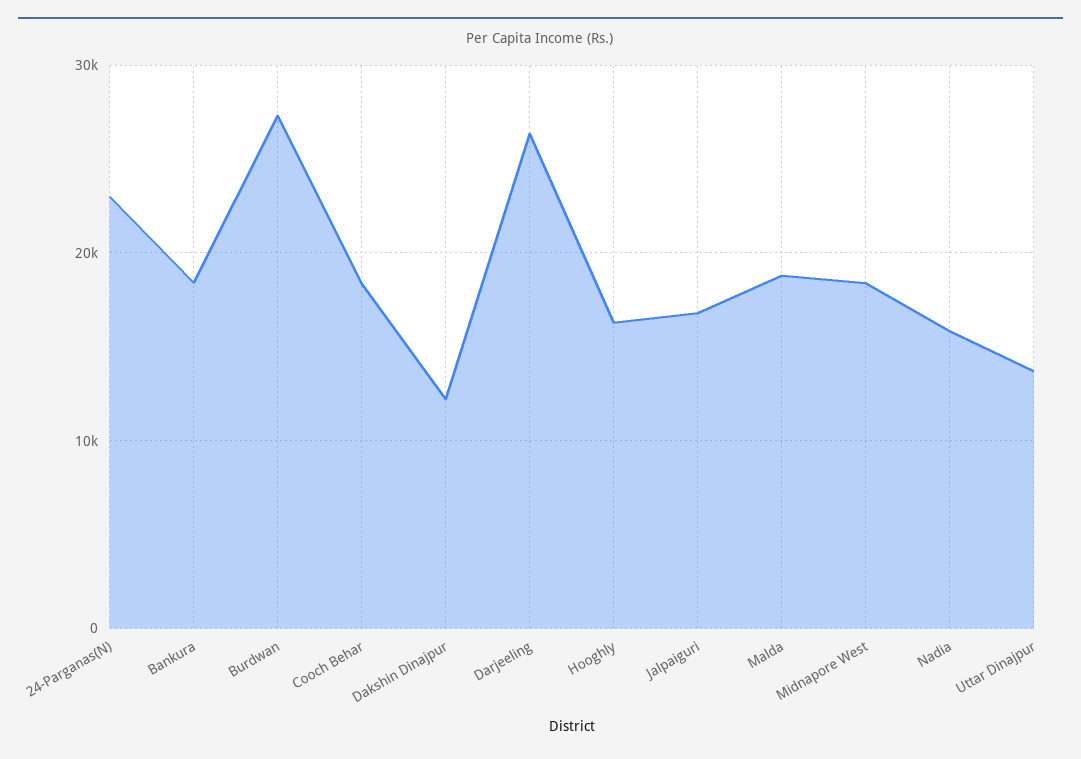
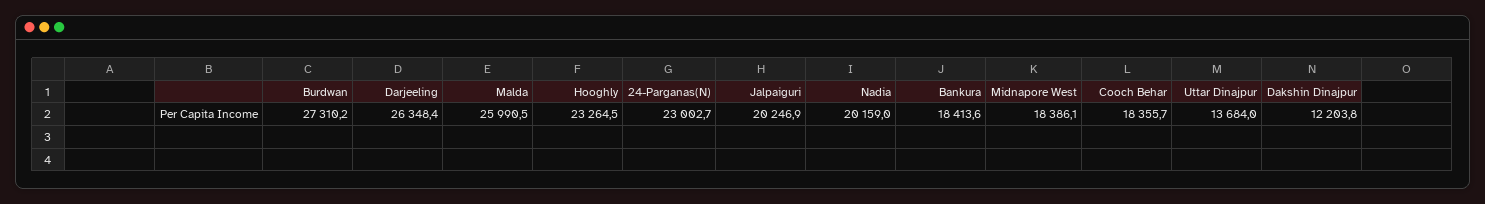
  {
    "24-Parganas(N)": 23002.7,
    "Bankura": 18413.6,
    "Burdwan": 27310.2,
    "Cooch Behar": 18355.7,
    "Dakshin Dinajpur": 12203.8,
    "Darjeeling": 26348.4,
-   "Hooghly": 16000,
+   "Hooghly": 23264.5,
-   "Jalpaiguri": 17000,
+   "Jalpaiguri": 20246.9,
-   "Malda": 19000,
+   "Malda": 25990.5,
    "Midnapore West": 18386.1,
-   "Nadia": 16000,
+   "Nadia": 20159,
    "Uttar Dinajpur": 13684
  }

